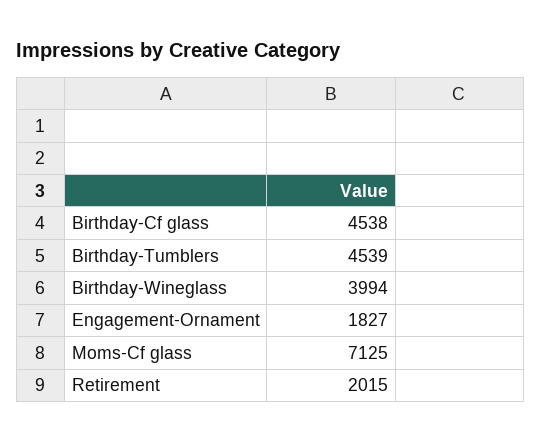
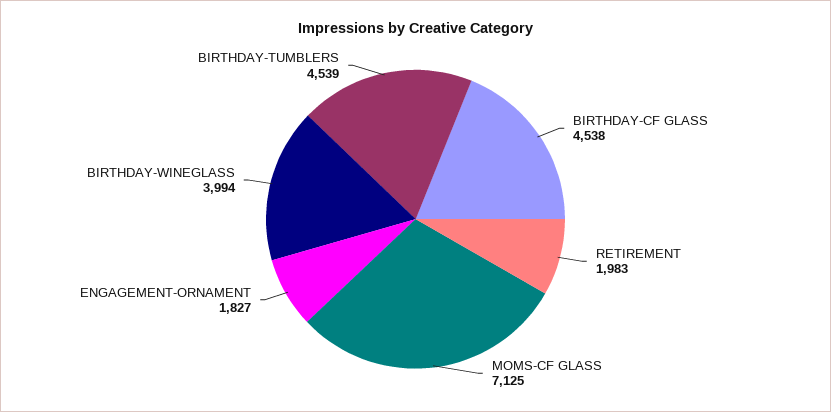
  {
    "Birthday-Cf glass": 4538,
    "Birthday-Tumblers": 4539,
    "Birthday-Wineglass": 3994,
    "Engagement-Ornament": 1827,
    "Moms-Cf glass": 7125,
-   "Retirement": 2015
+   "Retirement": 1983
  }

